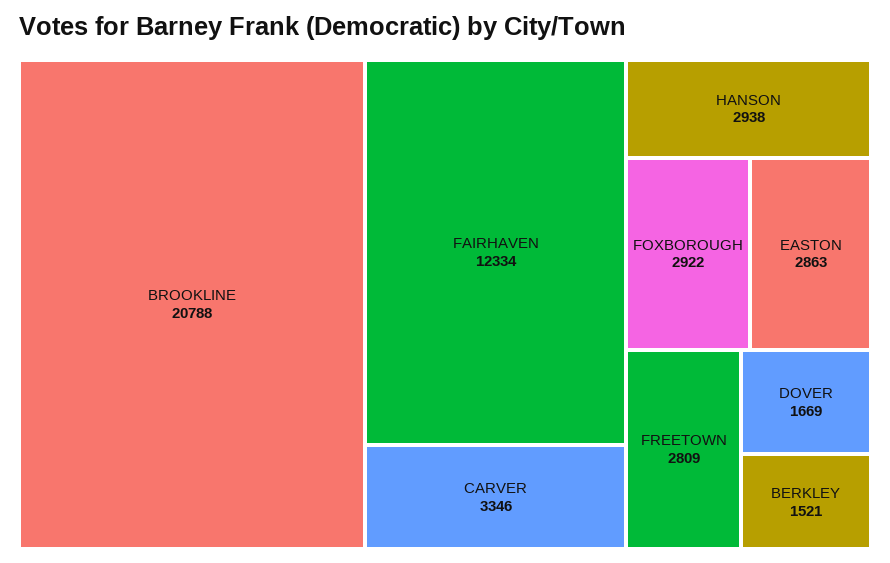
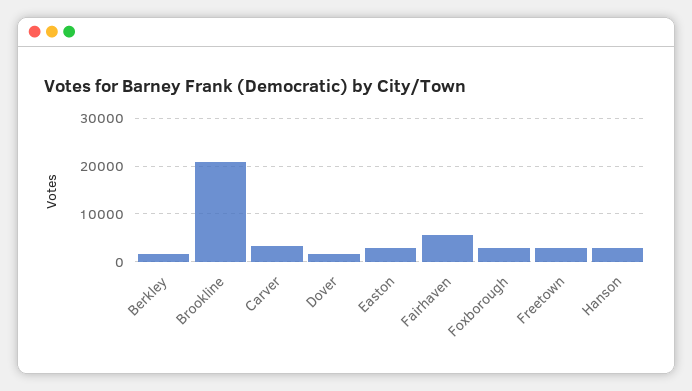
  {
    "BROOKLINE": 20788,
-   "FAIRHAVEN": 12334,
+   "FAIRHAVEN": 6000,
    "CARVER": 3346,
    "HANSON": 2938,
    "FOXBOROUGH": 2922,
    "EASTON": 2863,
    "FREETOWN": 2809,
    "DOVER": 1669,
    "BERKLEY": 1521
  }

